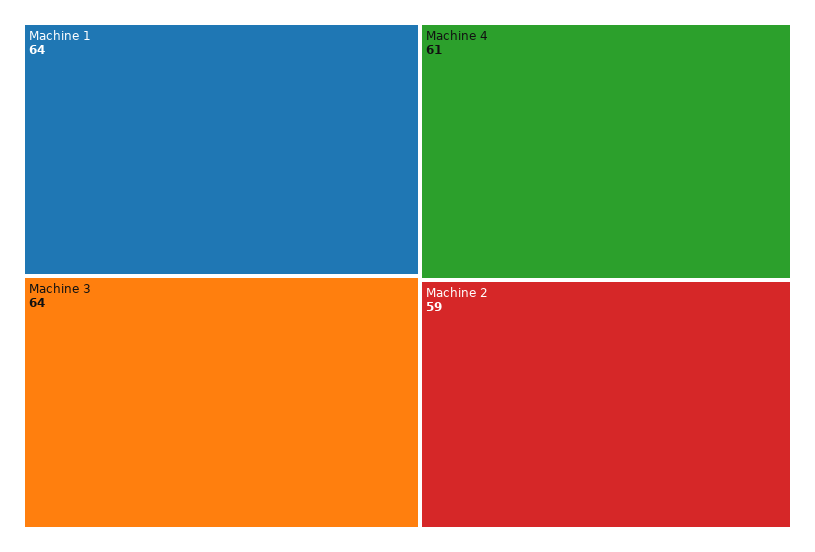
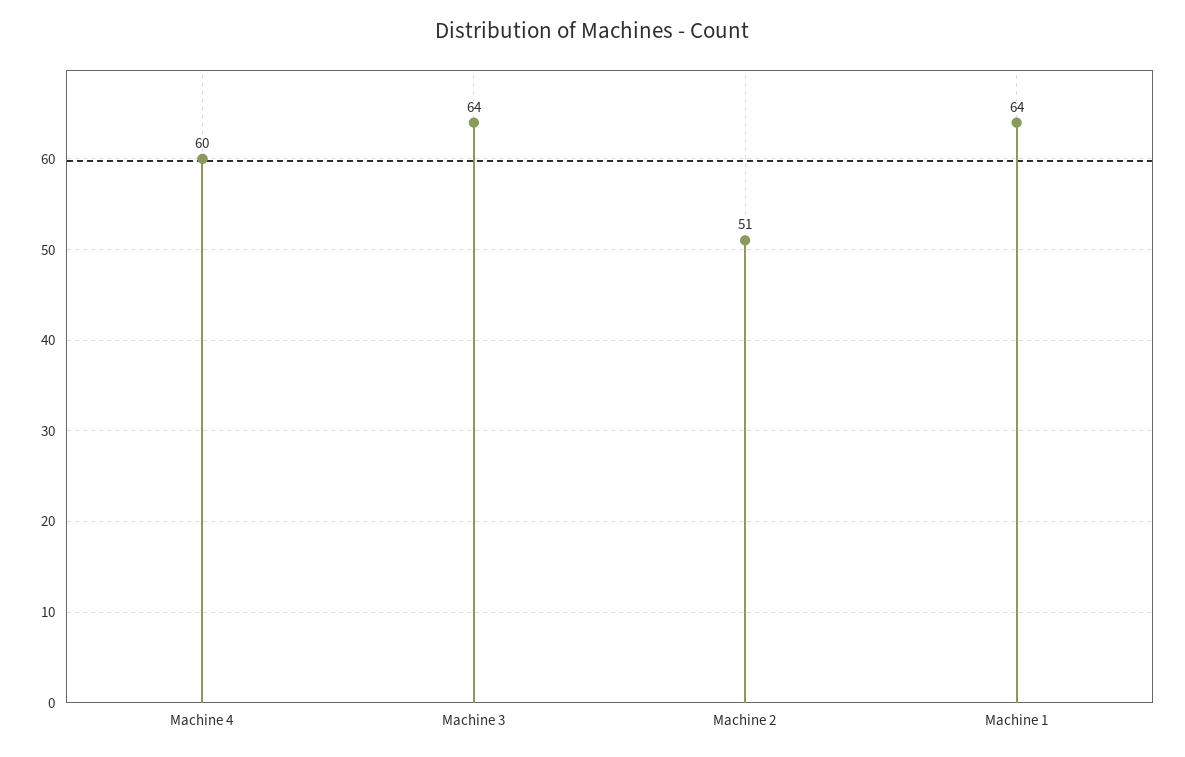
  {
    "Machine 1": 64,
    "Machine 3": 64,
-   "Machine 4": 61,
+   "Machine 4": 60,
-   "Machine 2": 59
+   "Machine 2": 51
  }

